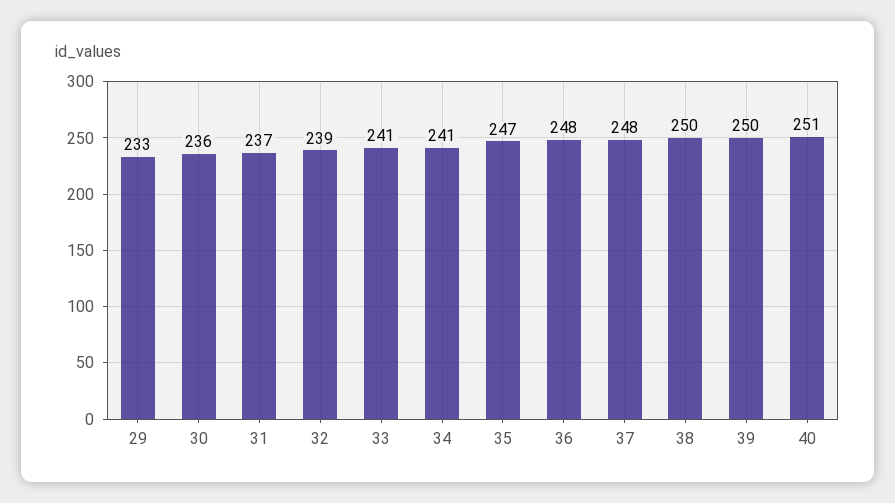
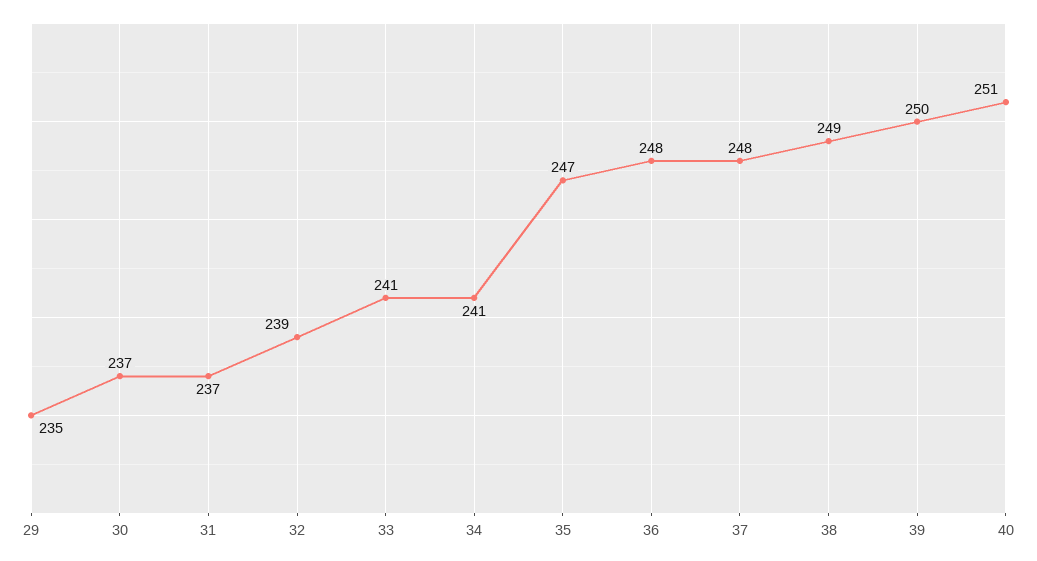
  {
-   "29": 233,
+   "29": 235,
-   "30": 236,
+   "30": 237,
    "31": 237,
    "32": 239,
    "33": 241,
    "34": 241,
    "35": 247,
    "36": 248,
    "37": 248,
-   "38": 250,
+   "38": 249,
    "39": 250,
    "40": 251
  }

